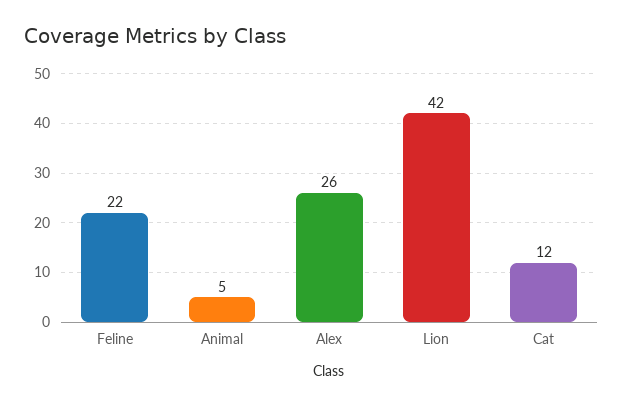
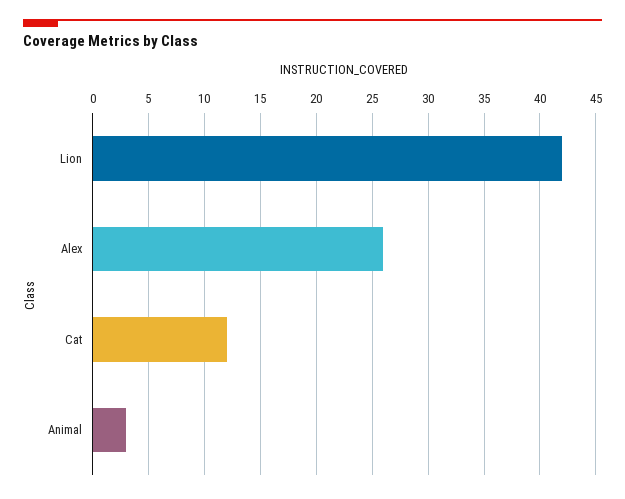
  {
-   "Feline": 22,
-   "Animal": 5,
+   "Animal": 3,
    "Alex": 26,
    "Lion": 42,
    "Cat": 12
  }

